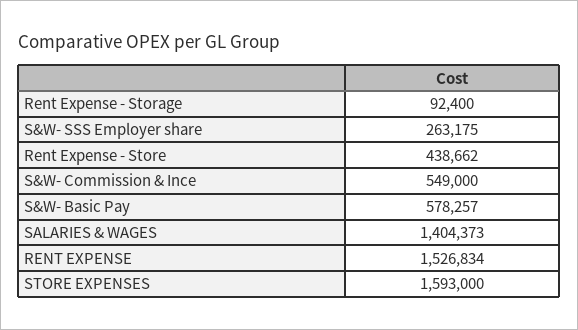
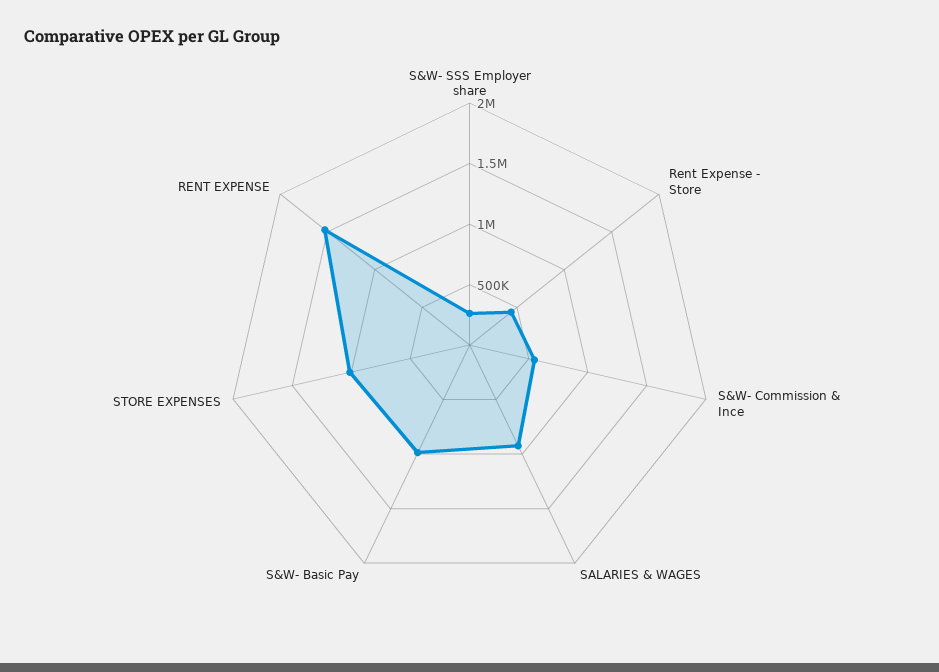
  {
-   "Rent Expense - Storage": 92400,
    "S&W- SSS Employer share": 263175,
    "Rent Expense - Store": 438662,
    "S&W- Commission & Ince": 549000,
-   "S&W- Basic Pay": 578257,
+   "S&W- Basic Pay": 1000000,
-   "SALARIES & WAGES": 1404373,
+   "SALARIES & WAGES": 900000,
    "RENT EXPENSE": 1526834,
-   "STORE EXPENSES": 1593000
+   "STORE EXPENSES": 1000000
  }

